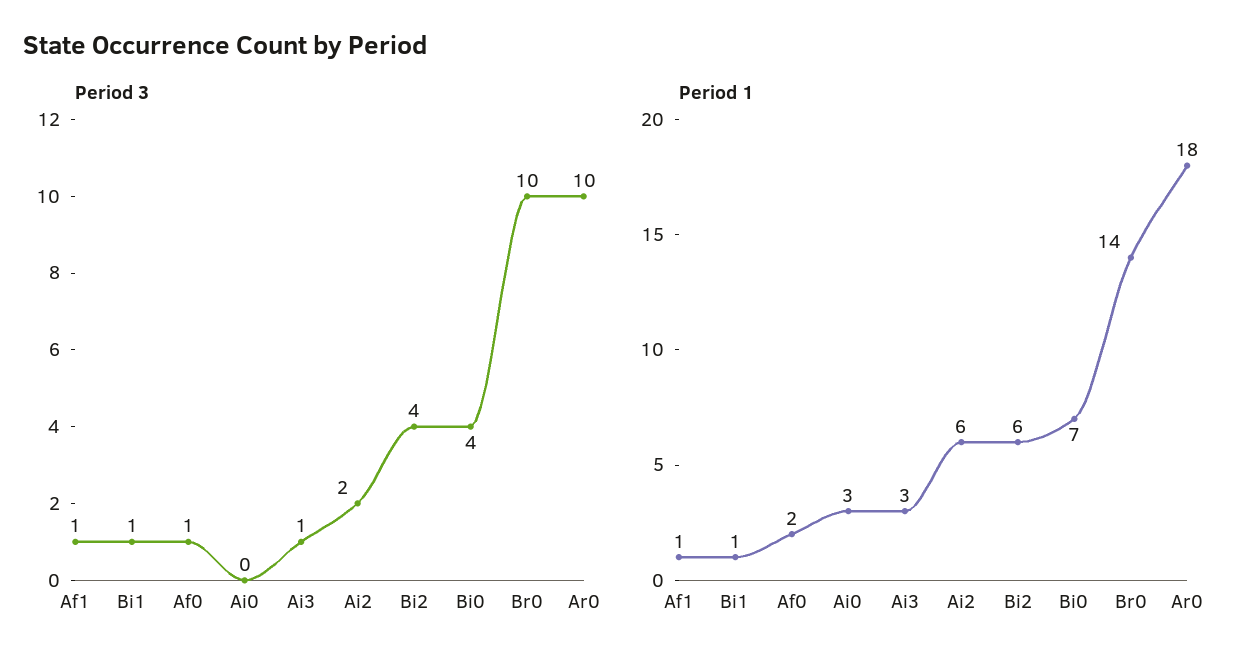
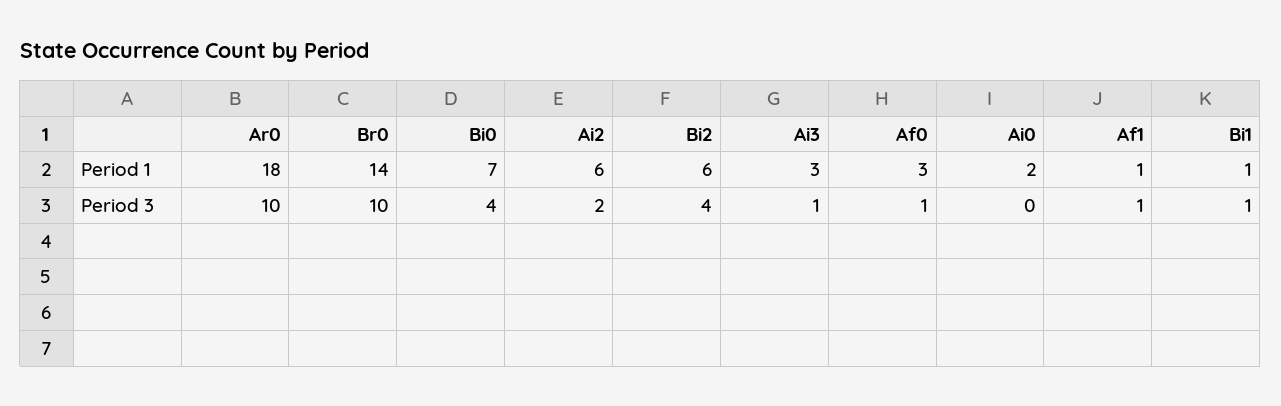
  {
    "Period 3": {
      "Af1": 1,
      "Bi1": 1,
      "Af0": 1,
      "Ai0": 0,
      "Ai3": 1,
      "Ai2": 2,
      "Bi2": 4,
      "Bi0": 4,
      "Br0": 10,
      "Ar0": 10
    },
    "Period 1": {
      "Af1": 1,
      "Bi1": 1,
-     "Af0": 2,
+     "Af0": 3,
-     "Ai0": 3,
+     "Ai0": 2,
      "Ai3": 3,
      "Ai2": 6,
      "Bi2": 6,
      "Bi0": 7,
      "Br0": 14,
      "Ar0": 18
    }
  }

